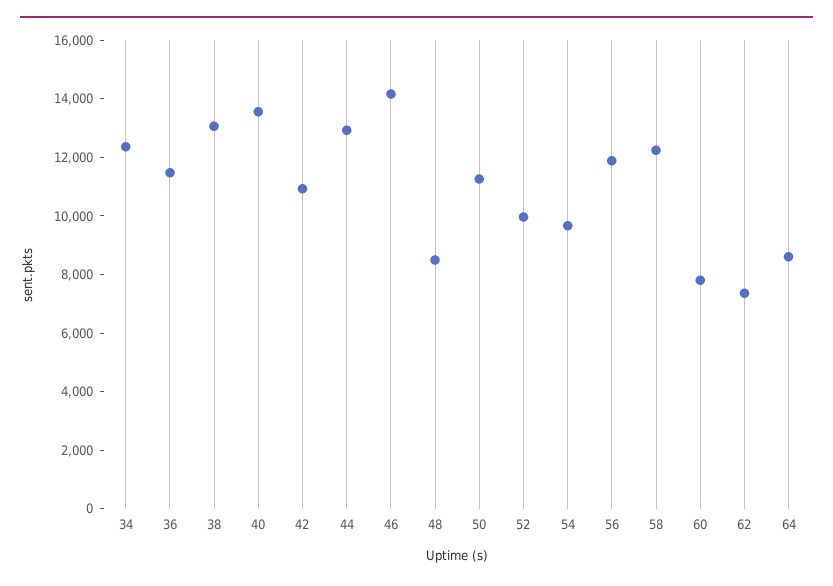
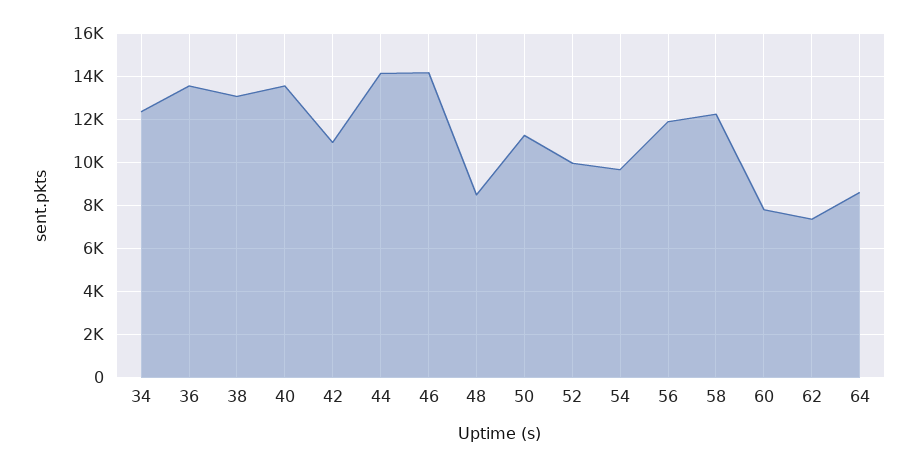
  {
    "34": 12500,
-   "36": 11500,
+   "36": 13500,
    "38": 13000,
    "40": 13500,
    "42": 11000,
-   "44": 13000,
+   "44": 14000,
    "46": 14000,
    "48": 8500,
    "50": 11500,
    "52": 10000,
    "54": 9500,
    "56": 12000,
    "58": 12000,
    "60": 8000,
    "62": 7500,
    "64": 8500
  }

